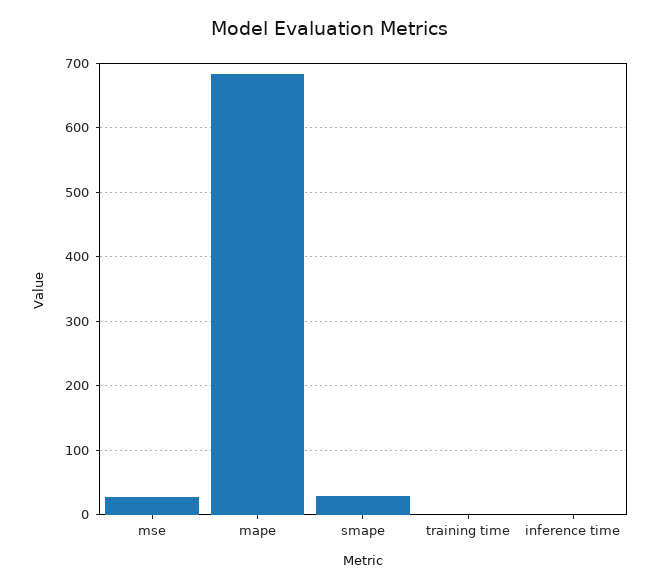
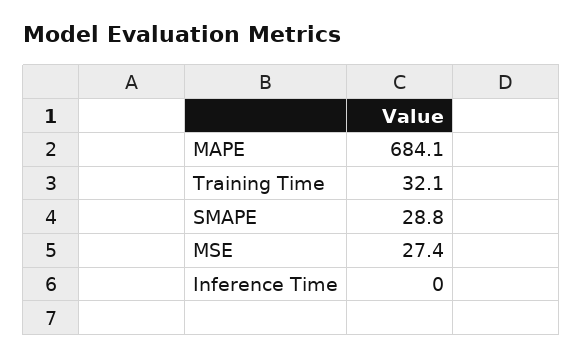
  {
    "mse": 27.4,
    "mape": 684.1,
    "smape": 28.8,
-   "training time": 0,
+   "training time": 32.1,
    "inference time": 0
  }

